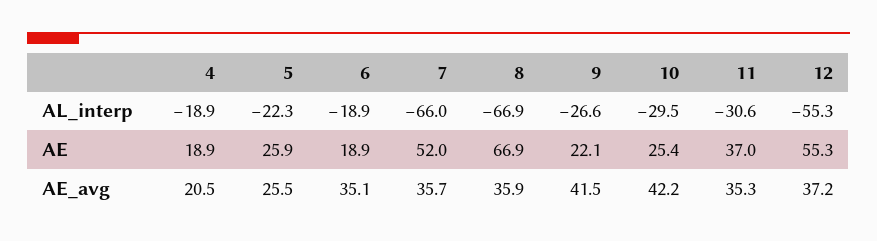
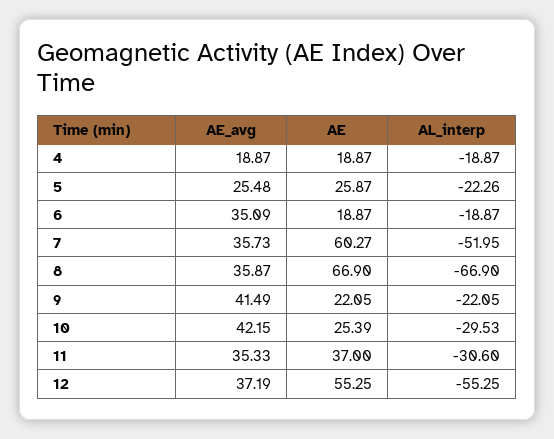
  {
    "4": {
      "AL_interp": -18.87,
      "AE": 18.87,
-     "AE_avg": 20.5
+     "AE_avg": 18.87
    },
    "5": {
      "AL_interp": -22.26,
      "AE": 25.87,
      "AE_avg": 25.48
    },
    "6": {
      "AL_interp": -18.87,
      "AE": 18.87,
      "AE_avg": 35.09
    },
    "7": {
-     "AL_interp": -66,
+     "AL_interp": -51.95,
-     "AE": 52,
+     "AE": 60.27,
      "AE_avg": 35.73
    },
    "8": {
      "AL_interp": -66.9,
      "AE": 66.9,
      "AE_avg": 35.87
    },
    "9": {
-     "AL_interp": -26.6,
+     "AL_interp": -22.05,
      "AE": 22.05,
      "AE_avg": 41.49
    },
    "10": {
      "AL_interp": -29.53,
      "AE": 25.39,
      "AE_avg": 42.15
    },
    "11": {
      "AL_interp": -30.6,
      "AE": 37,
      "AE_avg": 35.33
    },
    "12": {
      "AL_interp": -55.25,
      "AE": 55.25,
      "AE_avg": 37.19
    }
  }

